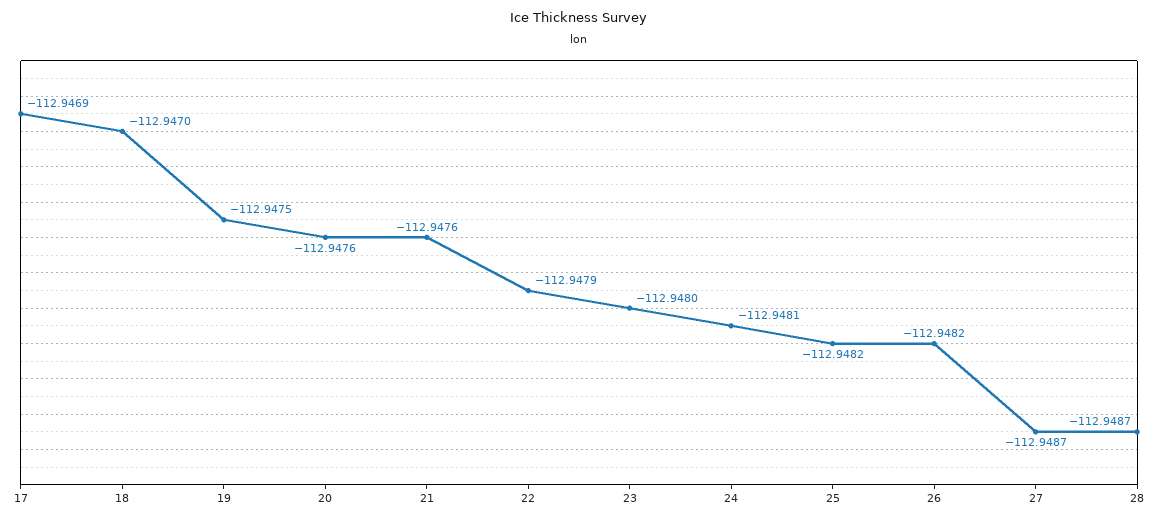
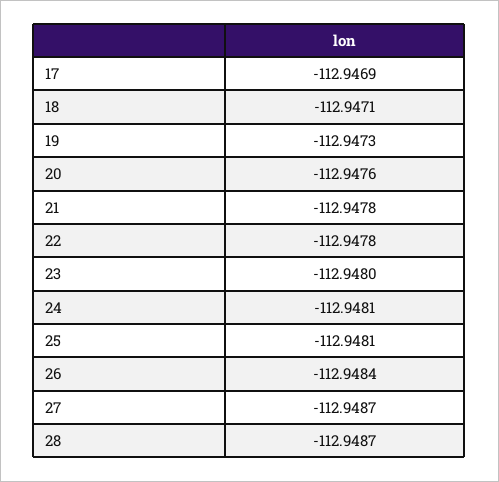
  {
    "17": -112.9469,
-   "18": -112.947,
+   "18": -112.9471,
-   "19": -112.9475,
+   "19": -112.9473,
    "20": -112.9476,
-   "21": -112.9476,
+   "21": -112.9478,
-   "22": -112.9479,
+   "22": -112.9478,
    "23": -112.948,
    "24": -112.9481,
-   "25": -112.9482,
+   "25": -112.9481,
-   "26": -112.9482,
+   "26": -112.9484,
    "27": -112.9487,
    "28": -112.9487
  }

